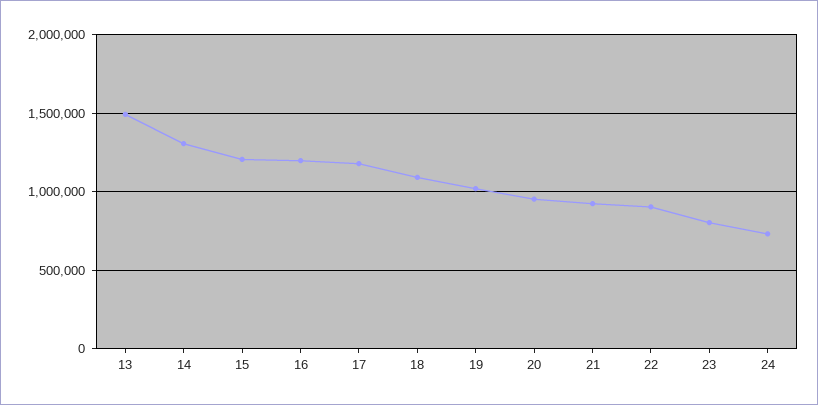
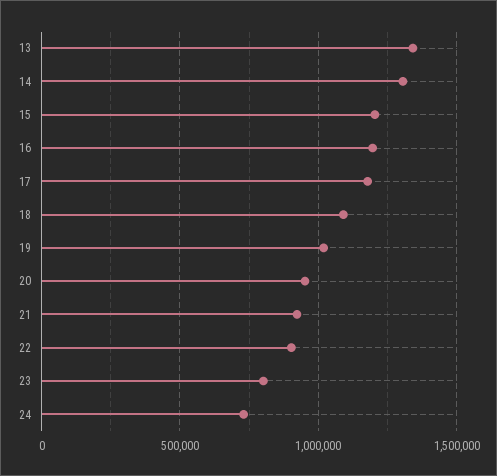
  {
-   "13": 1500000,
+   "13": 1350000,
    "14": 1300000,
    "15": 1200000,
    "16": 1200000,
    "17": 1200000,
    "18": 1100000,
    "19": 1000000,
    "20": 950000,
    "21": 900000,
    "22": 900000,
    "23": 800000,
    "24": 750000
  }

